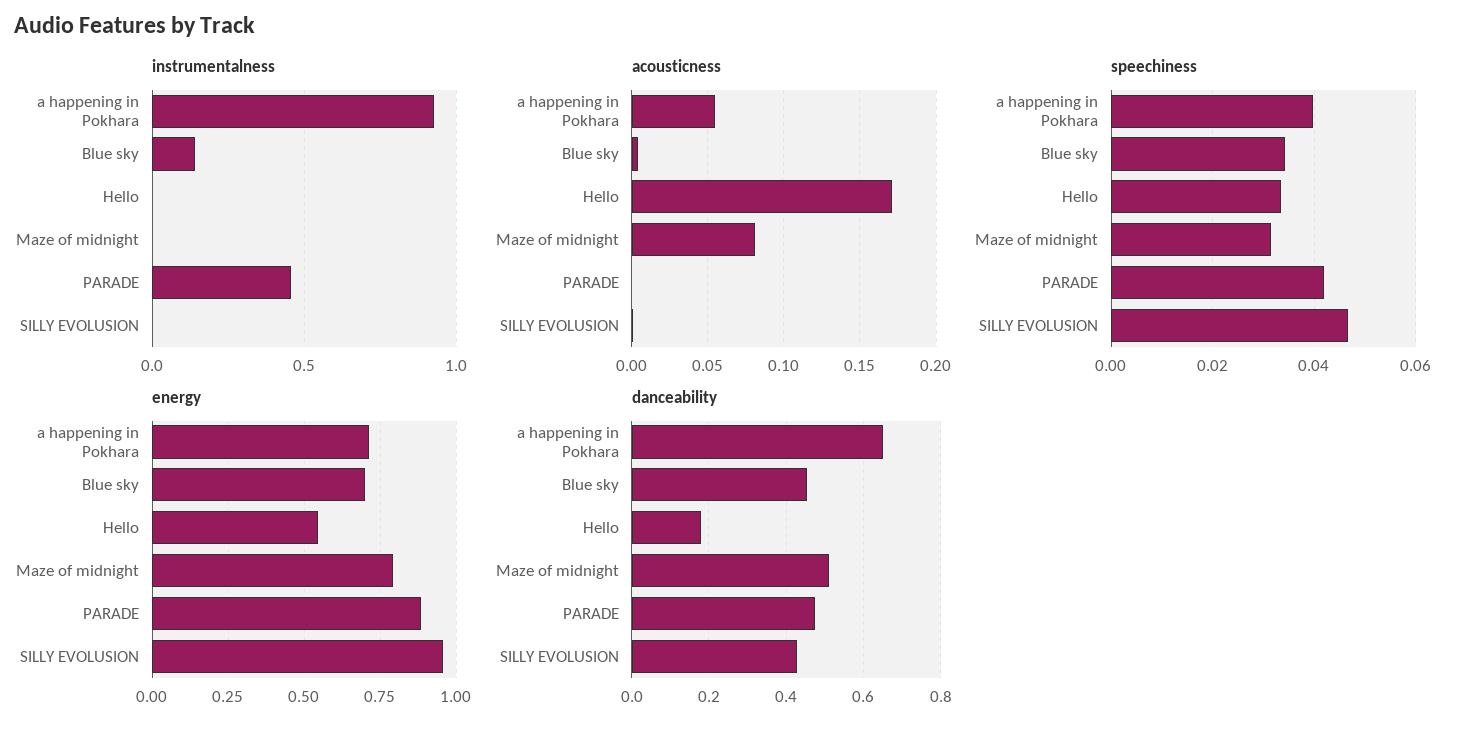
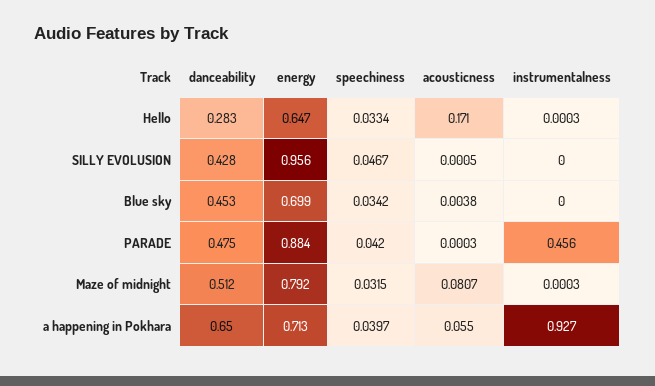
  {
    "instrumentalness": {
      "a happening in Pokhara": 0.927,
-     "Blue sky": 0.15,
+     "Blue sky": 0,
      "Hello": 0.0003,
      "Maze of midnight": 0.0003,
      "PARADE": 0.456,
      "SILLY EVOLUSION": 0
    },
    "acousticness": {
      "a happening in Pokhara": 0.055,
      "Blue sky": 0.0038,
      "Hello": 0.171,
      "Maze of midnight": 0.0807,
      "PARADE": 0.0003,
      "SILLY EVOLUSION": 0.0005
    },
    "speechiness": {
      "a happening in Pokhara": 0.0397,
      "Blue sky": 0.0342,
      "Hello": 0.0334,
      "Maze of midnight": 0.0315,
      "PARADE": 0.042,
      "SILLY EVOLUSION": 0.0467
    },
    "energy": {
      "a happening in Pokhara": 0.713,
      "Blue sky": 0.699,
-     "Hello": 0.55,
+     "Hello": 0.647,
      "Maze of midnight": 0.792,
      "PARADE": 0.884,
      "SILLY EVOLUSION": 0.956
    },
    "danceability": {
      "a happening in Pokhara": 0.65,
      "Blue sky": 0.453,
-     "Hello": 0.18,
+     "Hello": 0.283,
      "Maze of midnight": 0.512,
      "PARADE": 0.475,
      "SILLY EVOLUSION": 0.428
    }
  }

